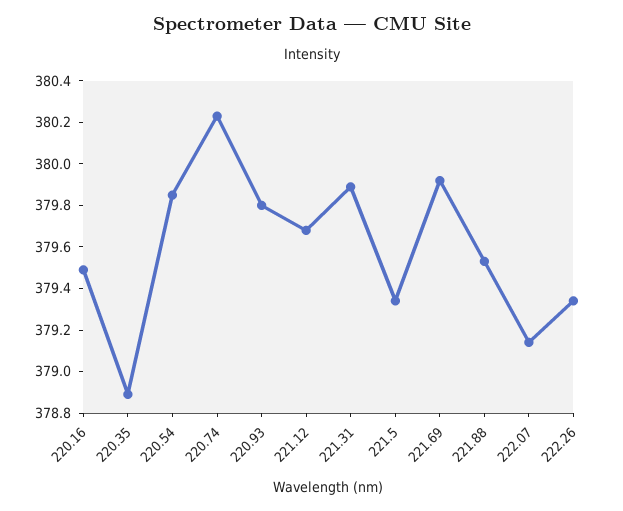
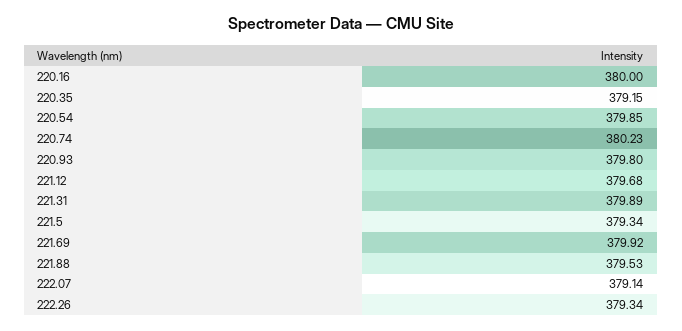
  {
-   "220.16": 379.5,
+   "220.16": 380,
-   "220.35": 378.9,
+   "220.35": 379.15,
    "220.54": 379.85,
    "220.74": 380.23,
    "220.93": 379.8,
    "221.12": 379.68,
    "221.31": 379.89,
    "221.5": 379.34,
    "221.69": 379.92,
    "221.88": 379.53,
    "222.07": 379.14,
    "222.26": 379.34
  }

